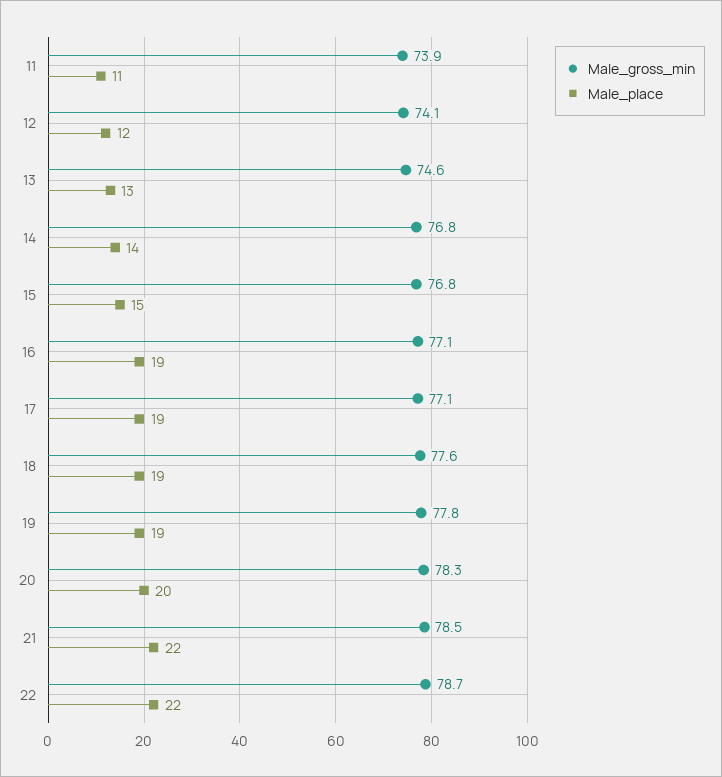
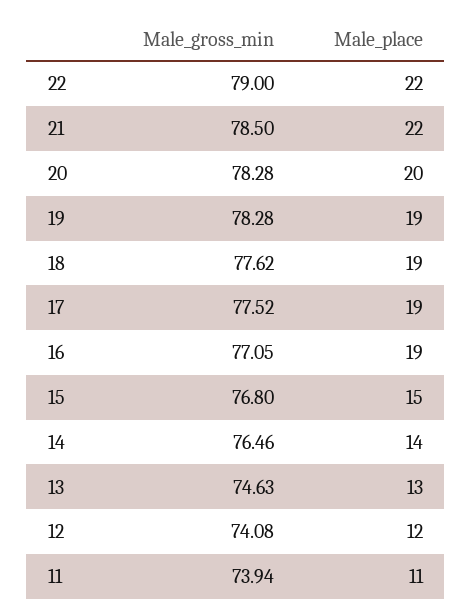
  {
    "Male_gross_min": {
      "11": 73.94,
      "12": 74.08,
      "13": 74.63,
-     "14": 76.8,
+     "14": 76.46,
      "15": 76.8,
      "16": 77.05,
-     "17": 77.1,
+     "17": 77.52,
      "18": 77.62,
-     "19": 77.8,
+     "19": 78.28,
      "20": 78.28,
      "21": 78.5,
-     "22": 78.7
+     "22": 79
    },
    "Male_place": {
      "11": 11,
      "12": 12,
      "13": 13,
      "14": 14,
      "15": 15,
      "16": 19,
      "17": 19,
      "18": 19,
      "19": 19,
      "20": 20,
      "21": 22,
      "22": 22
    }
  }

